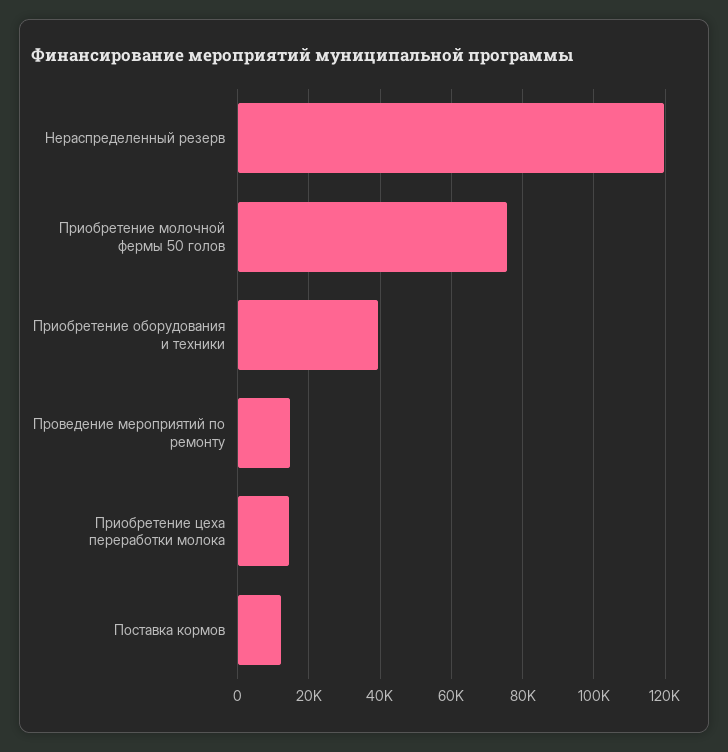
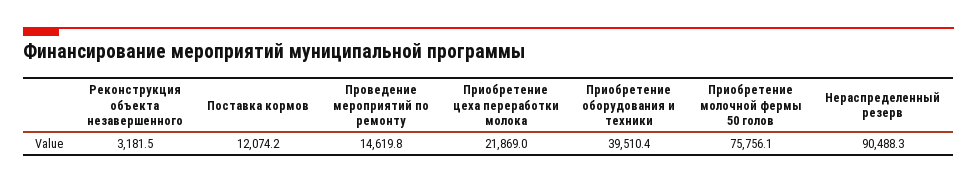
  {
-   "Нераспределенный резерв": 120000,
+   "Нераспределенный резерв": 90488.3,
    "Приобретение молочной фермы 50 голов": 75756.1,
    "Приобретение оборудования и техники": 39510.4,
    "Проведение мероприятий по ремонту": 14619.8,
-   "Приобретение цеха переработки молока": 14000,
+   "Приобретение цеха переработки молока": 21869,
-   "Поставка кормов": 12074.2
+   "Поставка кормов": 12074.2,
+   "Реконструкция объекта незавершенного": 3181.5
  }

